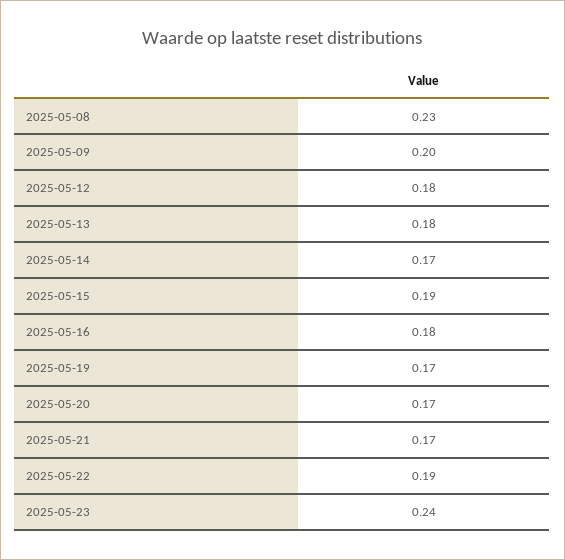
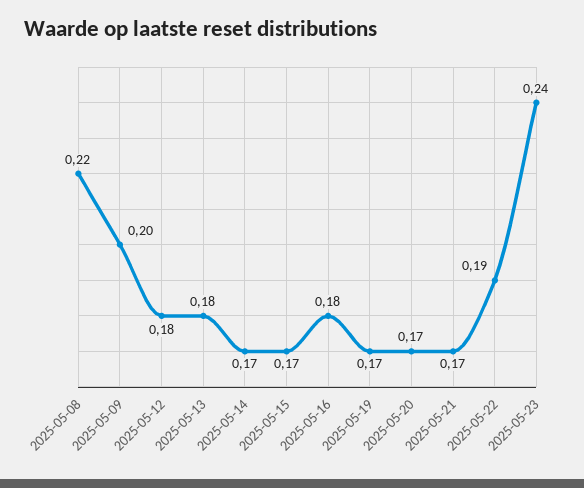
  {
-   "2025-05-08": 0.23,
+   "2025-05-08": 0.22,
    "2025-05-09": 0.2,
    "2025-05-12": 0.18,
    "2025-05-13": 0.18,
    "2025-05-14": 0.17,
-   "2025-05-15": 0.19,
+   "2025-05-15": 0.17,
    "2025-05-16": 0.18,
    "2025-05-19": 0.17,
    "2025-05-20": 0.17,
    "2025-05-21": 0.17,
    "2025-05-22": 0.19,
    "2025-05-23": 0.24
  }

